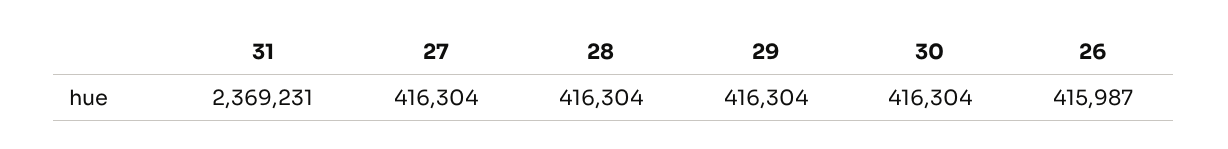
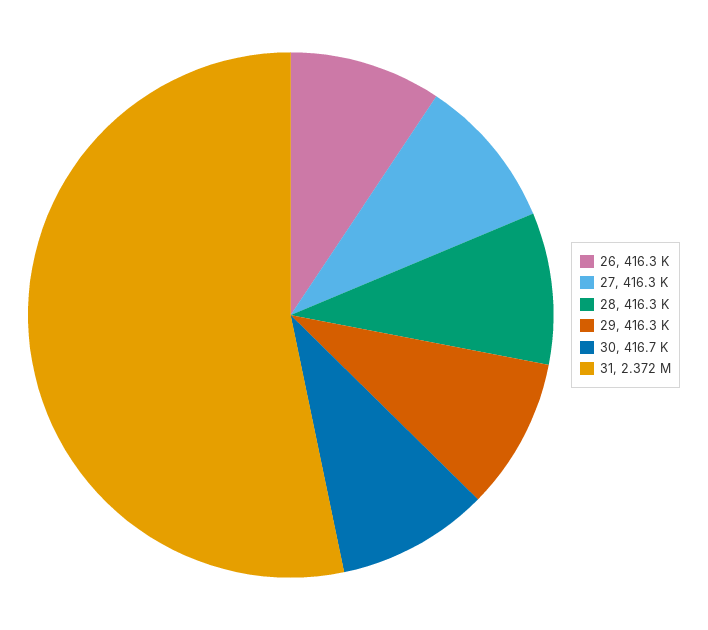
  {
-   "31": 2369231,
+   "31": 2372000,
    "27": 416304,
    "28": 416304,
    "29": 416304,
-   "30": 416304,
+   "30": 416700,
-   "26": 415987
+   "26": 416300
  }

